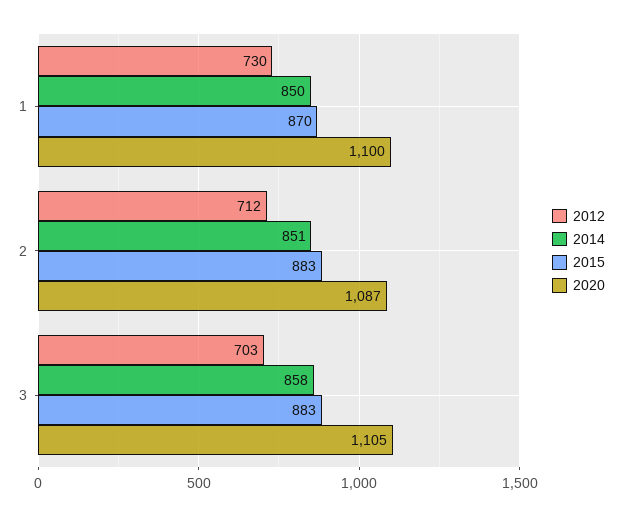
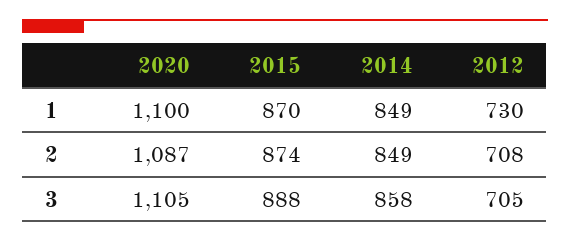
  {
    "2012": {
      "1": 730,
-     "2": 712,
+     "2": 708,
-     "3": 703
+     "3": 705
    },
    "2014": {
-     "1": 850,
+     "1": 849,
-     "2": 851,
+     "2": 849,
      "3": 858
    },
    "2015": {
      "1": 870,
-     "2": 883,
+     "2": 874,
-     "3": 883
+     "3": 888
    },
    "2020": {
      "1": 1100,
      "2": 1087,
      "3": 1105
    }
  }

